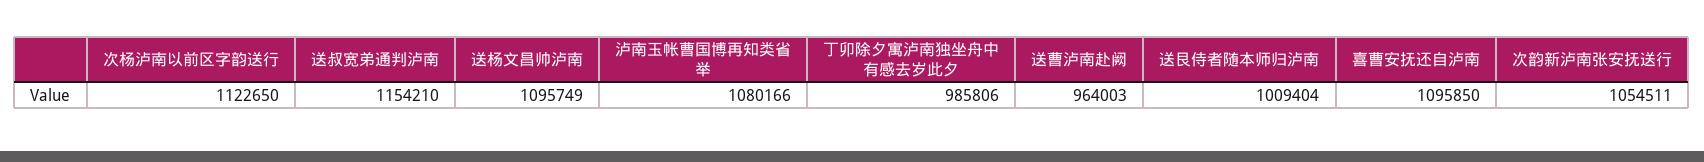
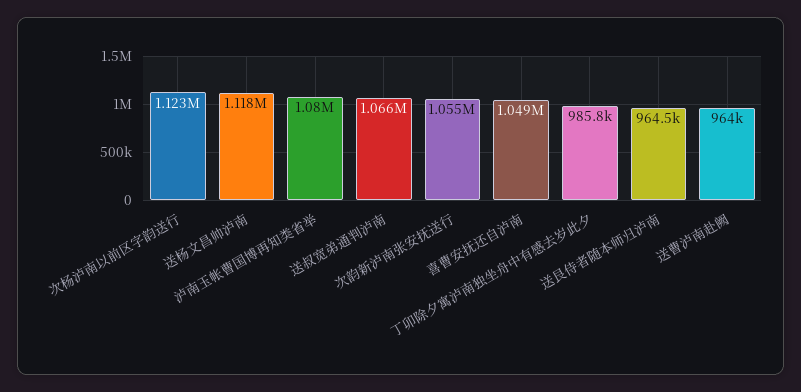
  {
    "次杨泸南以前区字韵送行": 1122650,
-   "送叔宽弟通判泸南": 1154210,
+   "送叔宽弟通判泸南": 1066000,
-   "送杨文昌帅泸南": 1095749,
+   "送杨文昌帅泸南": 1118000,
    "泸南玉帐曹国博再知类省举": 1080166,
    "丁卯除夕寓泸南独坐舟中有感去岁此夕": 985806,
    "送曹泸南赴阙": 964003,
-   "送艮侍者随本师归泸南": 1009404,
+   "送艮侍者随本师归泸南": 964500,
-   "喜曹安抚还自泸南": 1095850,
+   "喜曹安抚还自泸南": 1049000,
    "次韵新泸南张安抚送行": 1054511
  }

